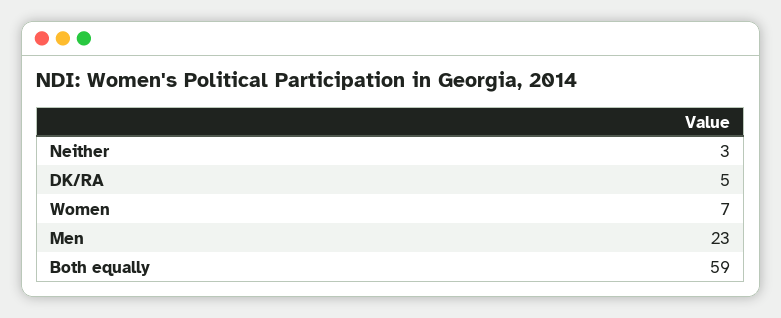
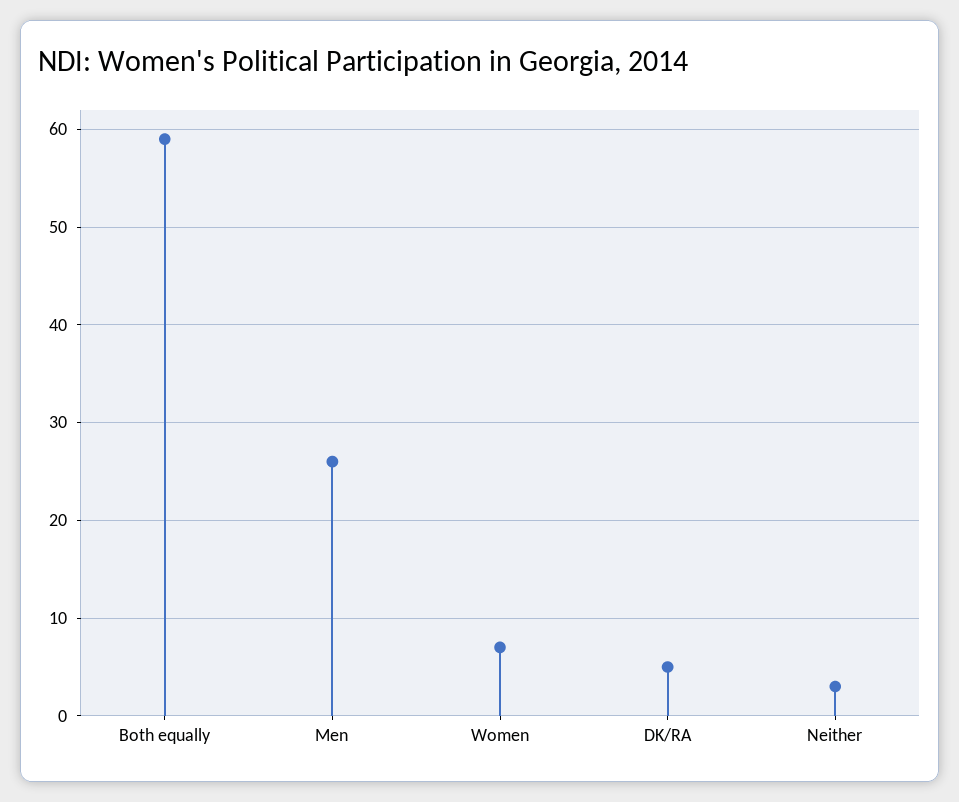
  {
    "Neither": 3,
    "DK/RA": 5,
    "Women": 7,
-   "Men": 23,
+   "Men": 26,
    "Both equally": 59
  }

